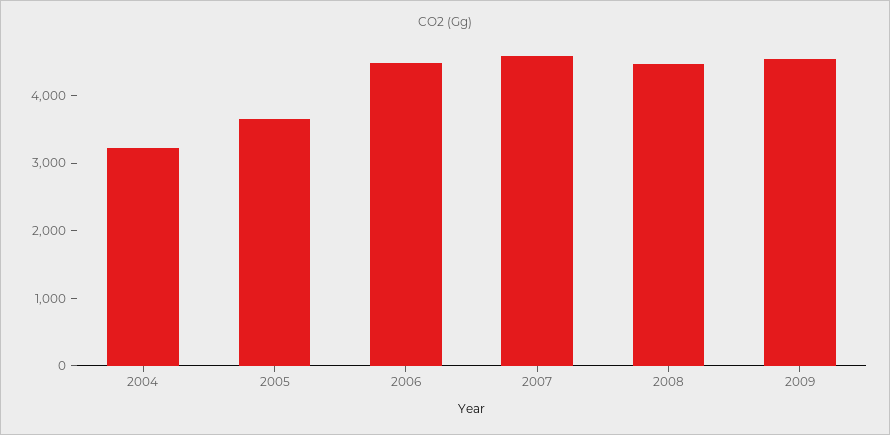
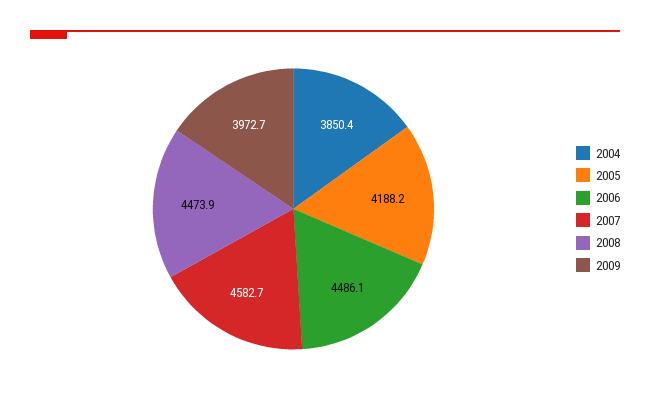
  {
-   "2004": 3200,
+   "2004": 3850.4,
-   "2005": 3600,
+   "2005": 4188.2,
    "2006": 4486.1,
    "2007": 4582.7,
    "2008": 4473.9,
-   "2009": 4600
+   "2009": 3972.7
  }

